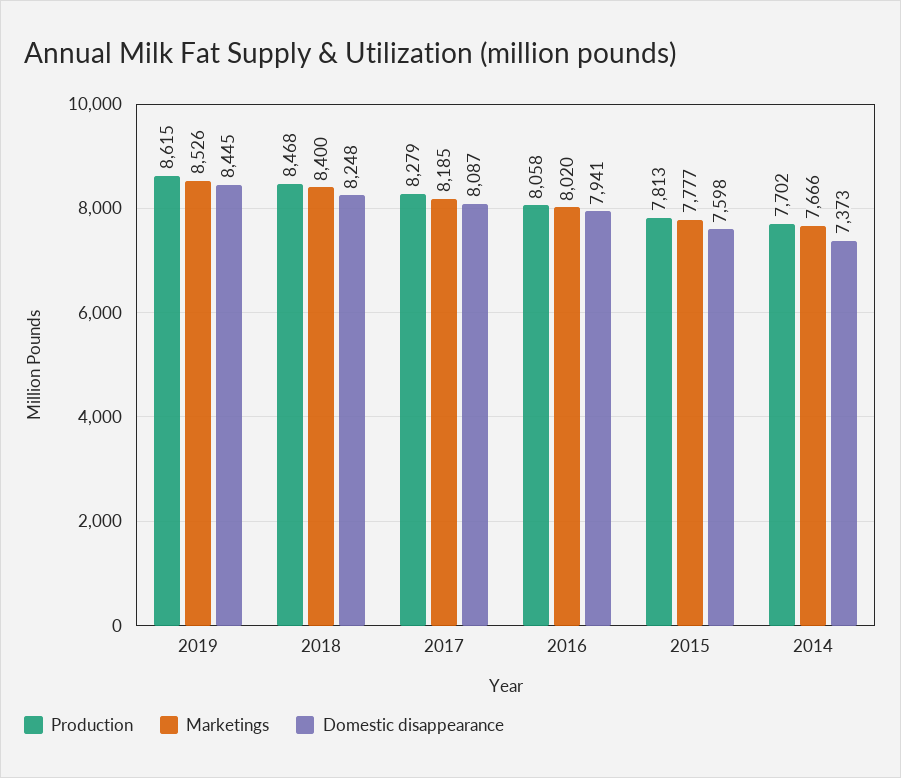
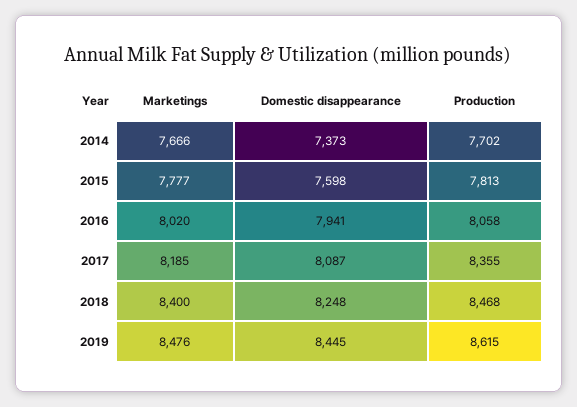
  {
    "Production": {
      "2019": 8615,
      "2018": 8468,
-     "2017": 8279,
+     "2017": 8355,
      "2016": 8058,
      "2015": 7813,
      "2014": 7702
    },
    "Marketings": {
-     "2019": 8526,
+     "2019": 8476,
      "2018": 8400,
      "2017": 8185,
      "2016": 8020,
      "2015": 7777,
      "2014": 7666
    },
    "Domestic disappearance": {
      "2019": 8445,
      "2018": 8248,
      "2017": 8087,
      "2016": 7941,
      "2015": 7598,
      "2014": 7373
    }
  }

